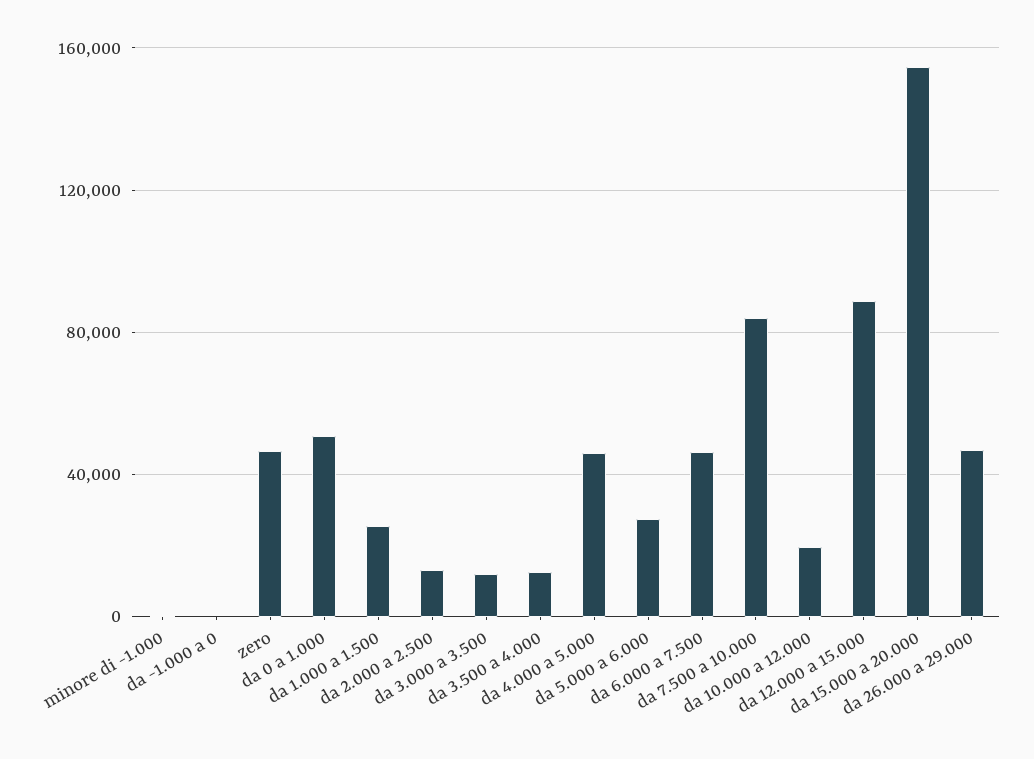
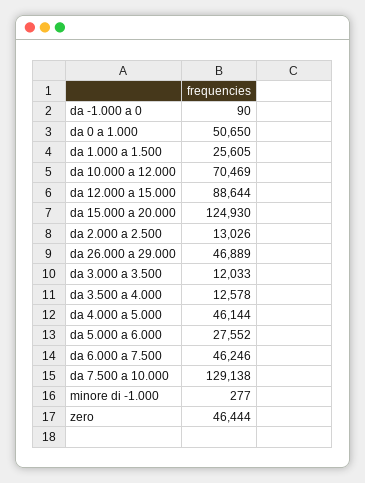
  {
    "minore di -1.000": 277,
    "da -1.000 a 0": 90,
    "zero": 46444,
    "da 0 a 1.000": 50650,
    "da 1.000 a 1.500": 25605,
    "da 2.000 a 2.500": 13026,
    "da 3.000 a 3.500": 12033,
    "da 3.500 a 4.000": 12578,
    "da 4.000 a 5.000": 46144,
    "da 5.000 a 6.000": 27552,
    "da 6.000 a 7.500": 46246,
-   "da 7.500 a 10.000": 85000,
+   "da 7.500 a 10.000": 129138,
-   "da 10.000 a 12.000": 20000,
+   "da 10.000 a 12.000": 70469,
    "da 12.000 a 15.000": 88644,
-   "da 15.000 a 20.000": 155000,
+   "da 15.000 a 20.000": 124930,
    "da 26.000 a 29.000": 46889
  }

